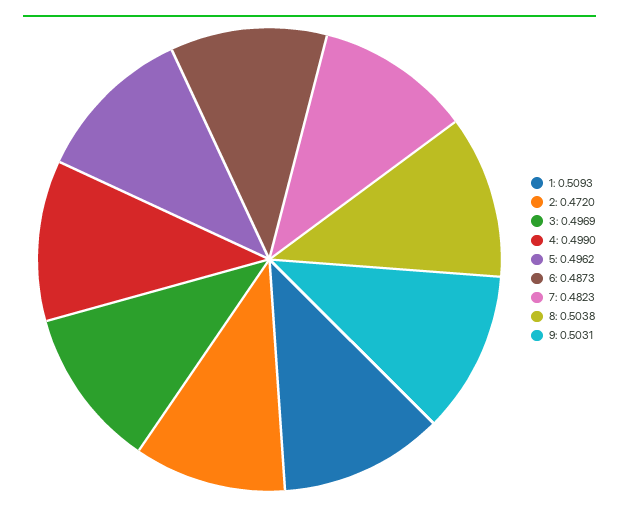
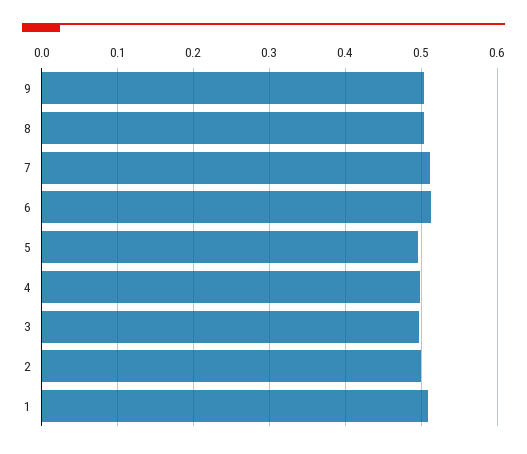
  {
    "1": 0.5093,
-   "2": 0.472,
+   "2": 0.5,
    "3": 0.4969,
    "4": 0.499,
    "5": 0.4962,
-   "6": 0.4873,
+   "6": 0.51,
-   "7": 0.4823,
+   "7": 0.51,
    "8": 0.5038,
    "9": 0.5031
  }

